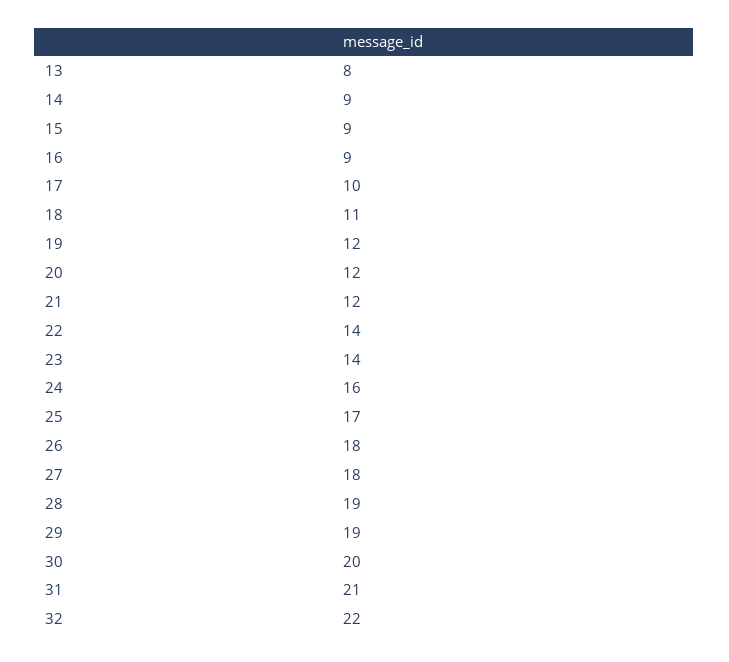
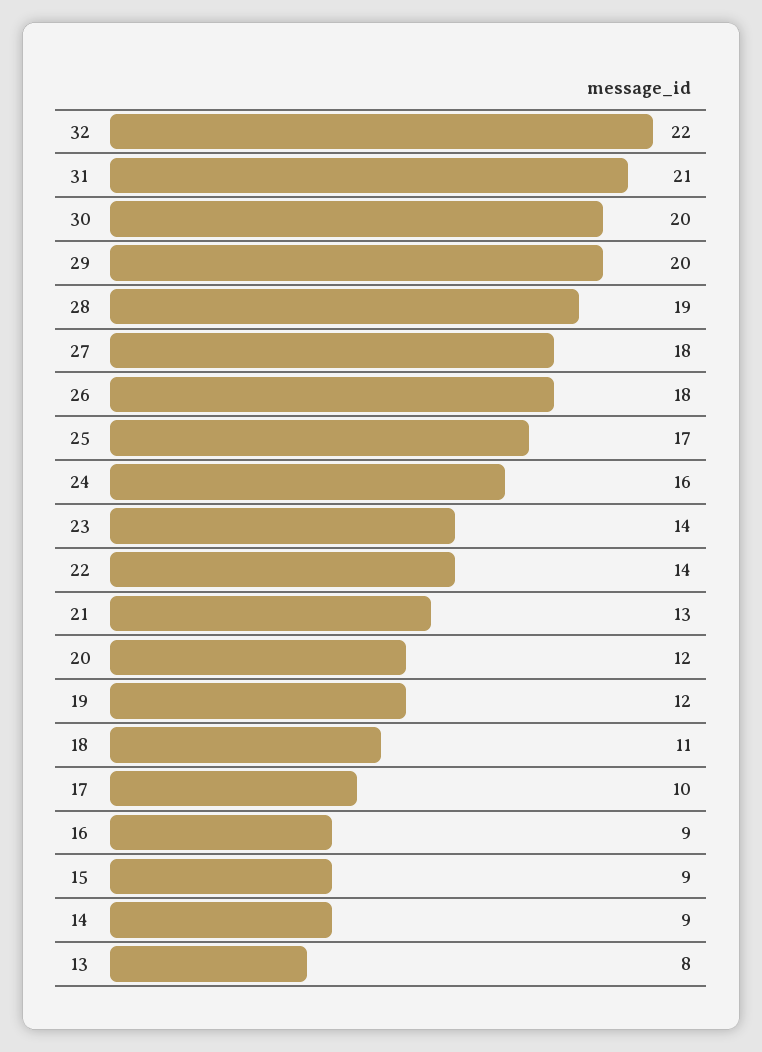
  {
    "13": 8,
    "14": 9,
    "15": 9,
    "16": 9,
    "17": 10,
    "18": 11,
    "19": 12,
    "20": 12,
-   "21": 12,
+   "21": 13,
    "22": 14,
    "23": 14,
    "24": 16,
    "25": 17,
    "26": 18,
    "27": 18,
    "28": 19,
-   "29": 19,
+   "29": 20,
    "30": 20,
    "31": 21,
    "32": 22
  }

